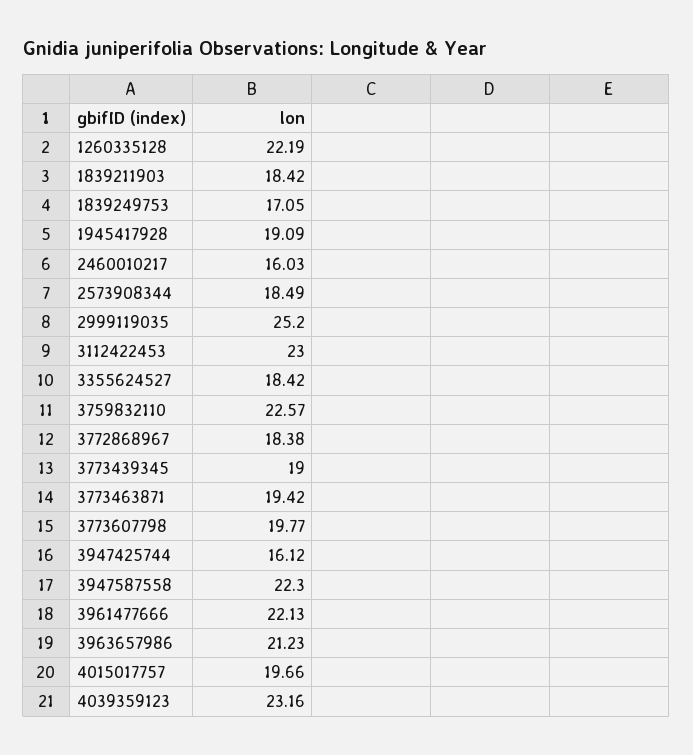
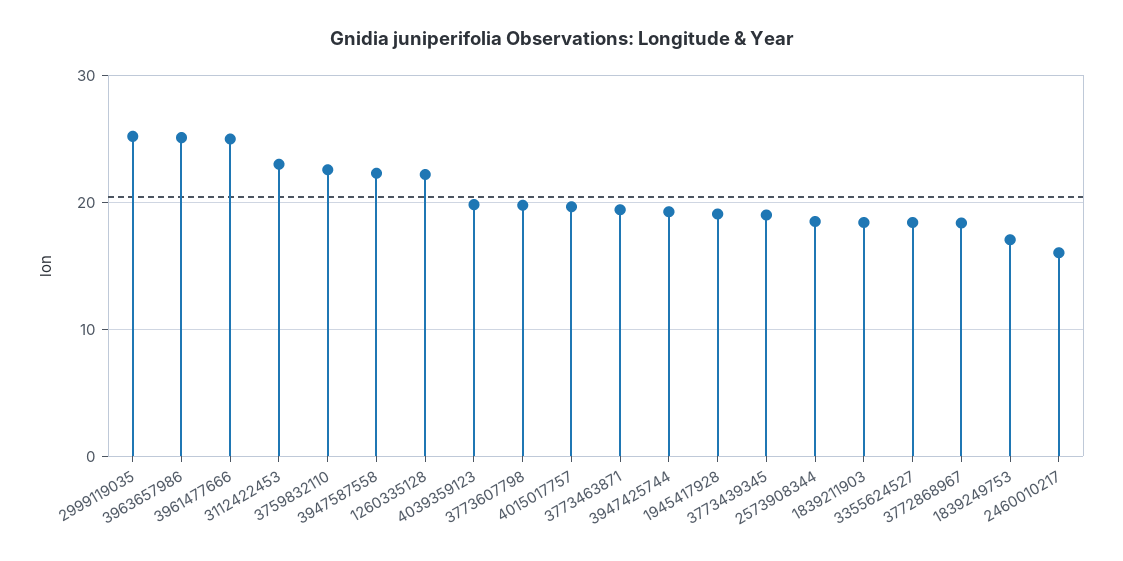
  {
    "1260335128": 22.19,
    "1839211903": 18.42,
    "1839249753": 17.05,
    "1945417928": 19.09,
    "2460010217": 16.03,
    "2573908344": 18.49,
    "2999119035": 25.2,
    "3112422453": 23,
    "3355624527": 18.42,
    "3759832110": 22.57,
    "3772868967": 18.38,
    "3773439345": 19,
    "3773463871": 19.42,
    "3773607798": 19.77,
-   "3947425744": 16.12,
+   "3947425744": 19,
    "3947587558": 22.3,
-   "3961477666": 22.13,
+   "3961477666": 25,
-   "3963657986": 21.23,
+   "3963657986": 25,
    "4015017757": 19.66,
-   "4039359123": 23.16
+   "4039359123": 20
  }

